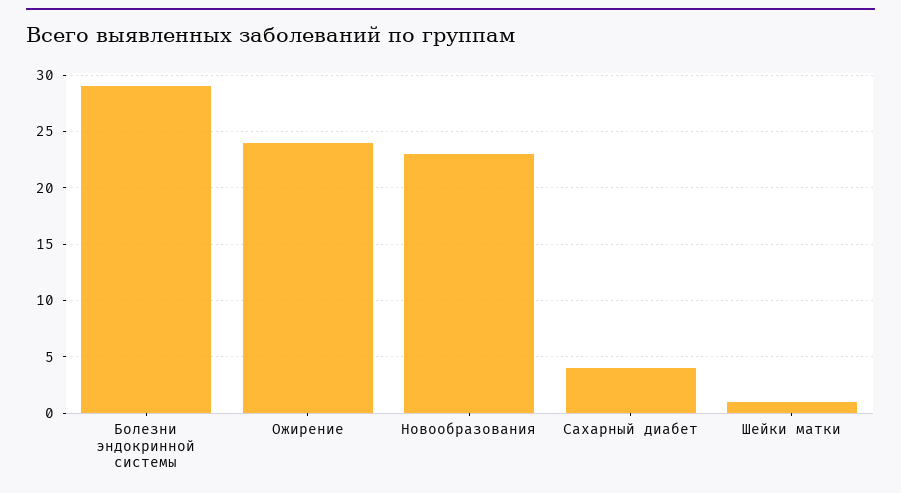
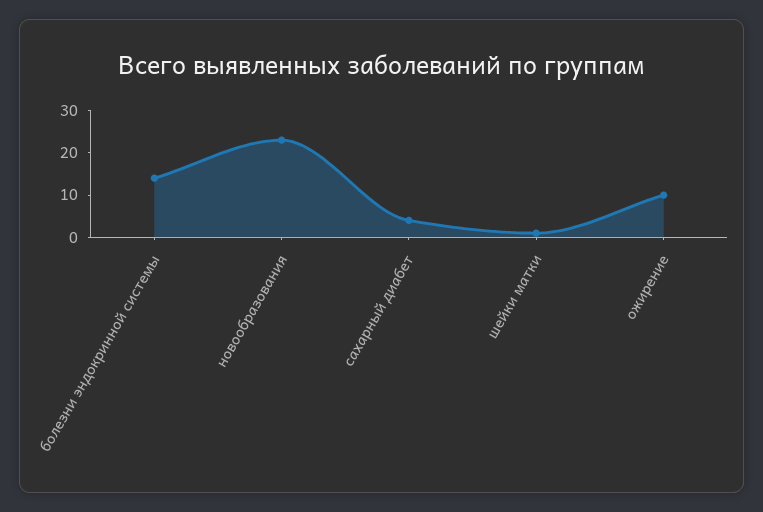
  {
-   "Болезни эндокринной системы": 29,
+   "Болезни эндокринной системы": 15,
-   "Ожирение": 24,
+   "Ожирение": 10,
    "Новообразования": 23,
    "Сахарный диабет": 4,
    "Шейки матки": 1
  }

